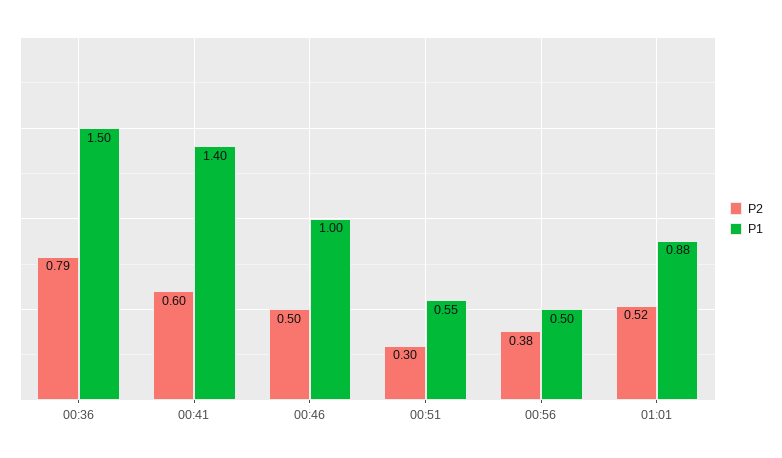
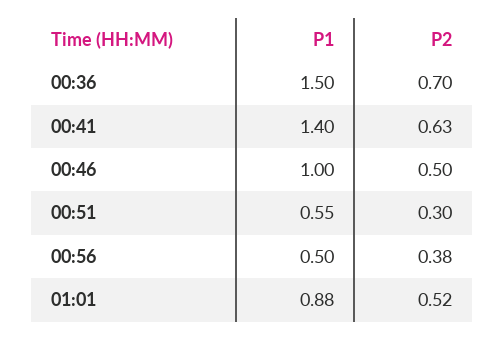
  {
    "P2": {
-     "00:36": 0.79,
+     "00:36": 0.7,
-     "00:41": 0.6,
+     "00:41": 0.63,
      "00:46": 0.5,
      "00:51": 0.3,
      "00:56": 0.38,
      "01:01": 0.52
    },
    "P1": {
      "00:36": 1.5,
      "00:41": 1.4,
      "00:46": 1,
      "00:51": 0.55,
      "00:56": 0.5,
      "01:01": 0.88
    }
  }

